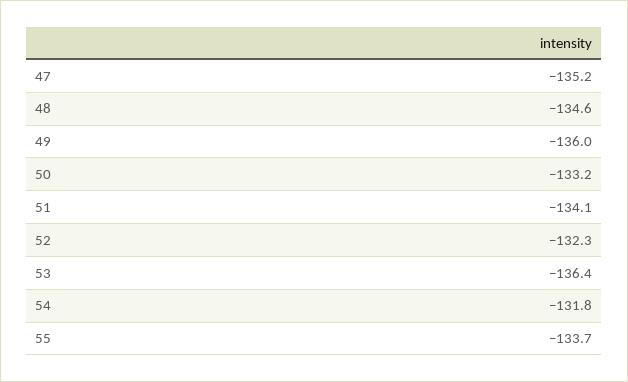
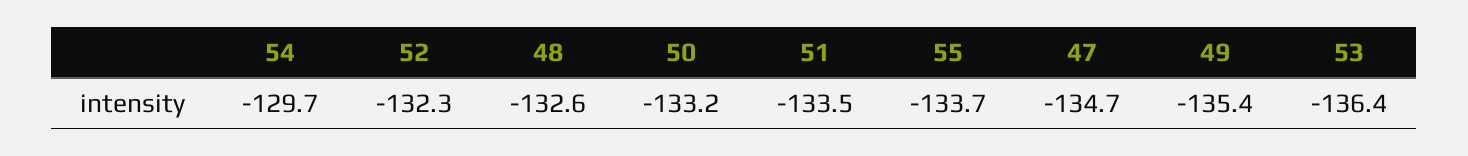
  {
-   "47": -135.2,
+   "47": -134.7,
-   "48": -134.6,
+   "48": -132.6,
-   "49": -136,
+   "49": -135.4,
    "50": -133.2,
-   "51": -134.1,
+   "51": -133.5,
    "52": -132.3,
    "53": -136.4,
-   "54": -131.8,
+   "54": -129.7,
    "55": -133.7
  }

